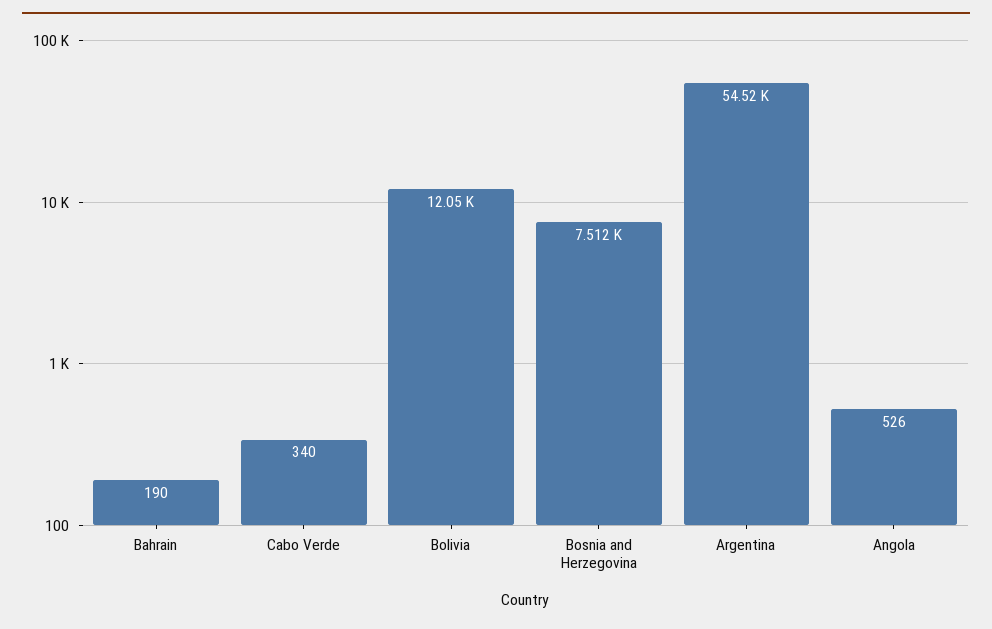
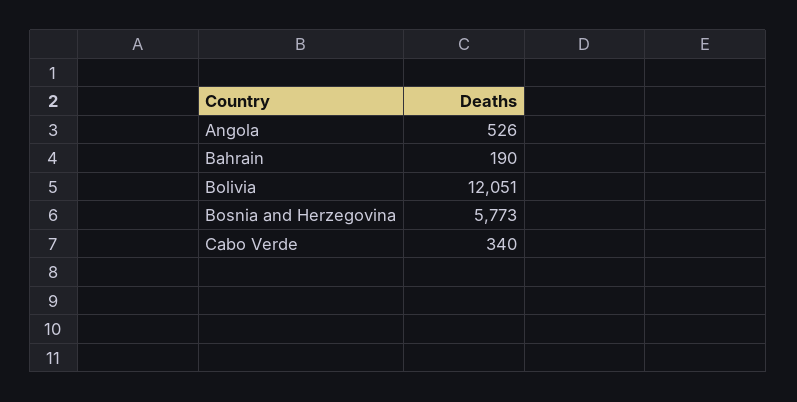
  {
    "Bahrain": 190,
    "Cabo Verde": 340,
    "Bolivia": 12051,
-   "Bosnia and Herzegovina": 7512,
+   "Bosnia and Herzegovina": 5773,
-   "Argentina": 54520,
    "Angola": 526
  }

